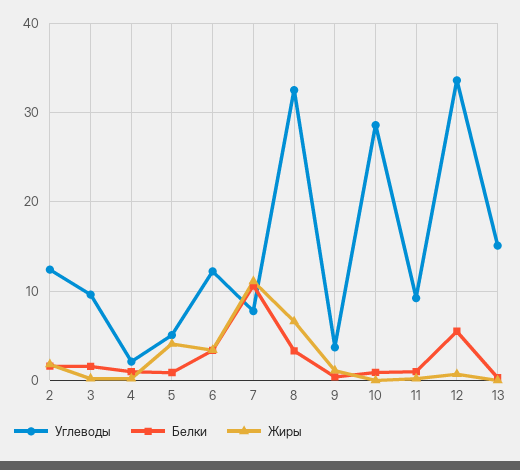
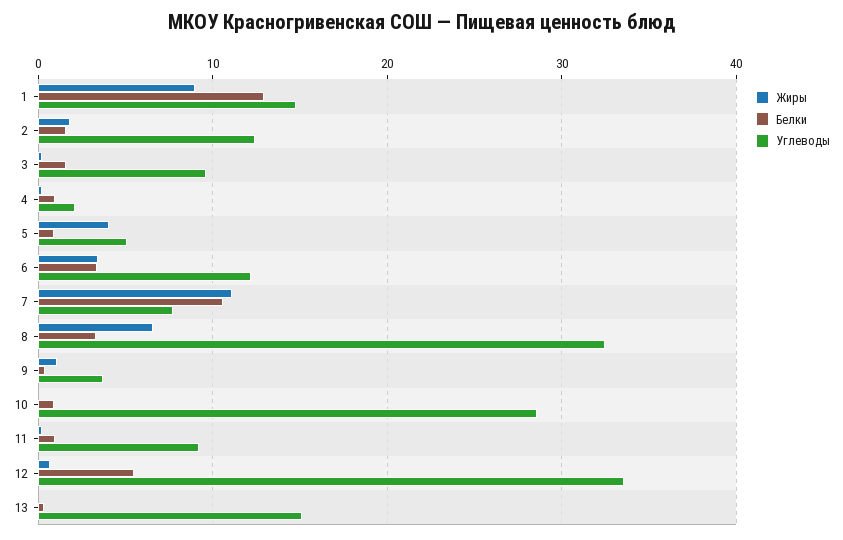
  {
    "Углеводы": {
      "2": 12,
      "3": 10,
      "4": 2,
      "5": 5,
      "6": 12,
      "7": 8,
      "8": 33,
      "9": 4,
      "10": 29,
      "11": 9,
      "12": 34,
-     "13": 15
+     "13": 15,
+     "1": 15
    },
    "Белки": {
      "2": 2,
      "3": 2,
      "4": 1,
      "5": 1,
      "6": 3,
      "7": 11,
      "8": 3,
      "9": 0,
      "10": 1,
      "11": 1,
      "12": 6,
-     "13": 0
+     "13": 0,
+     "1": 13
    },
    "Жиры": {
      "2": 2,
      "3": 0,
      "4": 0,
      "5": 4,
      "6": 3,
      "7": 11,
      "8": 7,
      "9": 1,
      "10": 0,
      "11": 0,
      "12": 1,
-     "13": 0
+     "13": 0,
+     "1": 9
    }
  }

